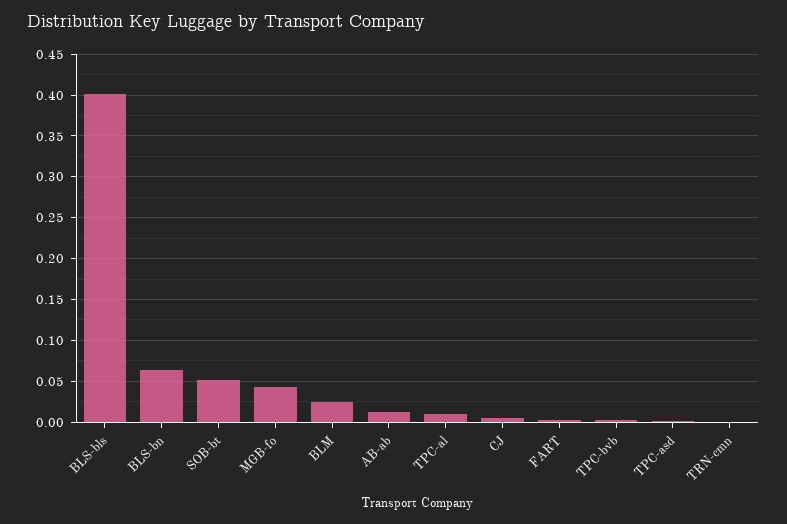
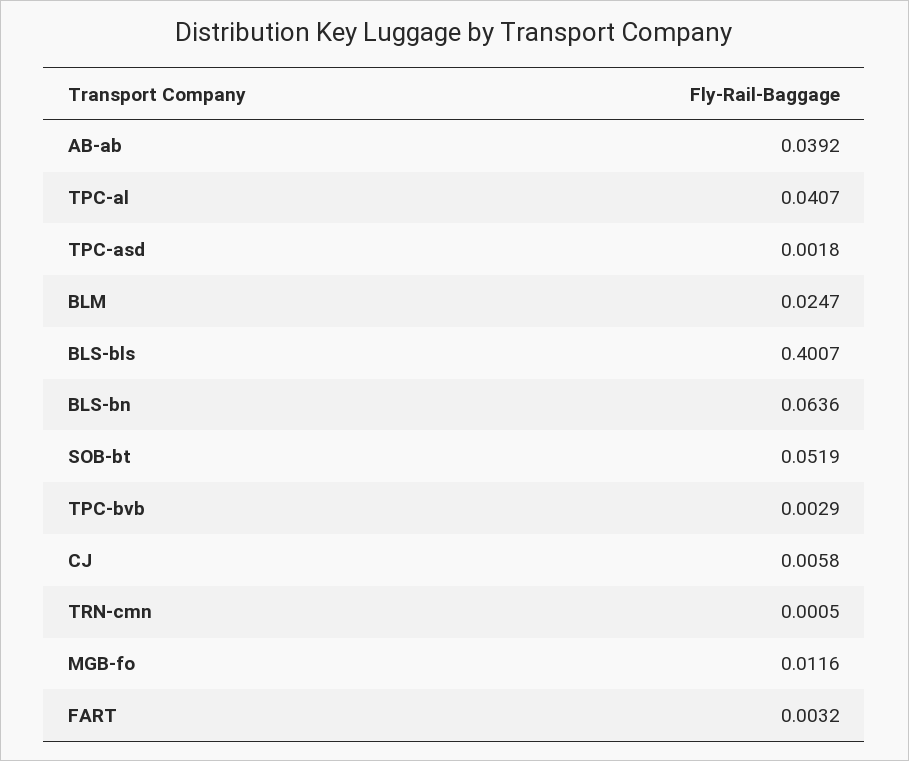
  {
    "BLS-bls": 0.4007,
    "BLS-bn": 0.0636,
    "SOB-bt": 0.0519,
-   "MGB-fo": 0.04,
+   "MGB-fo": 0.0116,
    "BLM": 0.0247,
-   "AB-ab": 0.01,
+   "AB-ab": 0.0392,
-   "TPC-al": 0.01,
+   "TPC-al": 0.0407,
    "CJ": 0.0058,
    "FART": 0.0032,
    "TPC-bvb": 0.0029,
    "TPC-asd": 0.0018,
    "TRN-cmn": 0.0005
  }

